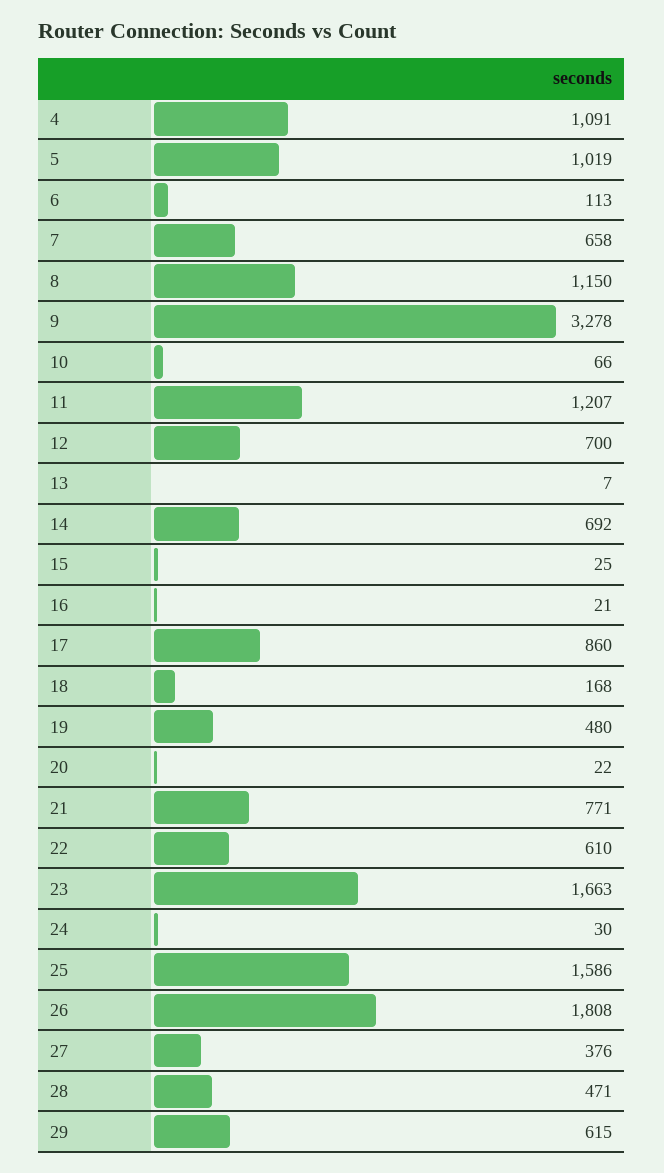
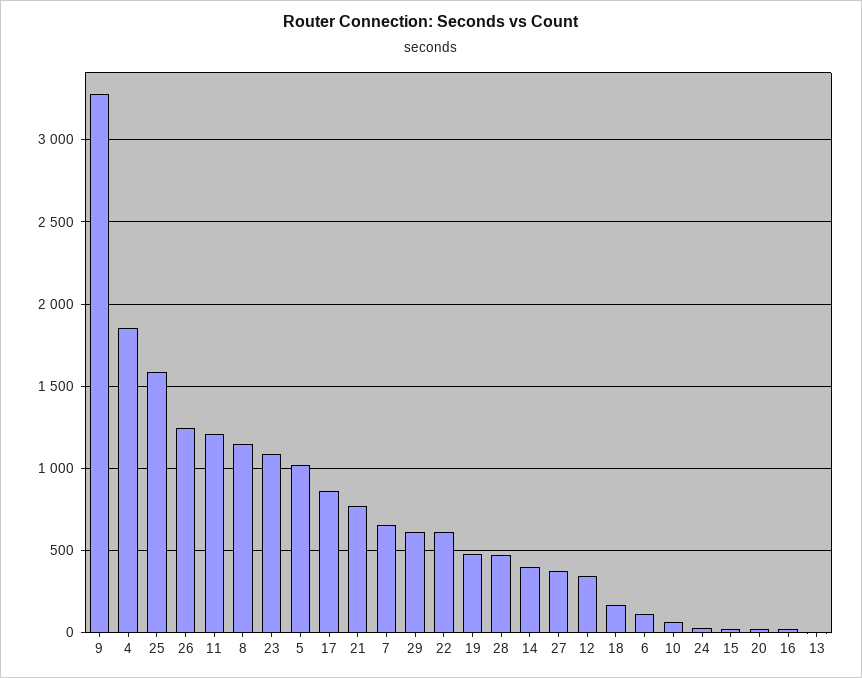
  {
-   "4": 1091,
+   "4": 1850,
    "5": 1019,
    "6": 113,
    "7": 658,
    "8": 1150,
    "9": 3278,
    "10": 66,
    "11": 1207,
-   "12": 700,
+   "12": 350,
    "13": 7,
-   "14": 692,
+   "14": 400,
    "15": 25,
    "16": 21,
    "17": 860,
    "18": 168,
    "19": 480,
    "20": 22,
    "21": 771,
    "22": 610,
-   "23": 1663,
+   "23": 1100,
    "24": 30,
    "25": 1586,
-   "26": 1808,
+   "26": 1250,
    "27": 376,
    "28": 471,
    "29": 615
  }

